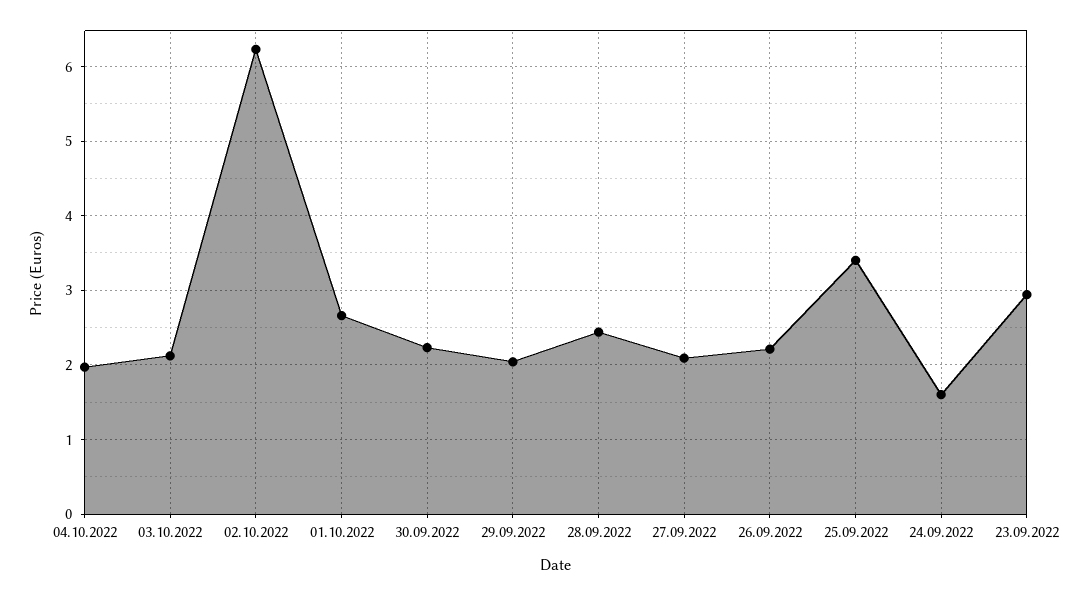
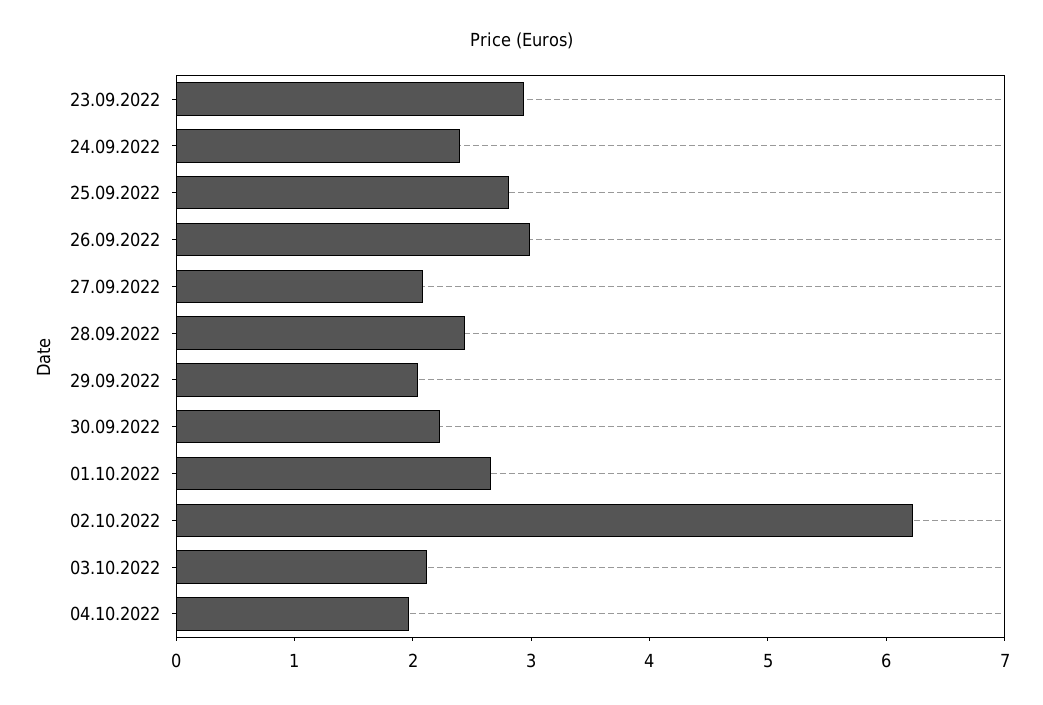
  {
    "04.10.2022": 2,
    "03.10.2022": 2.1,
    "02.10.2022": 6.2,
    "01.10.2022": 2.7,
    "30.09.2022": 2.2,
    "29.09.2022": 2,
    "28.09.2022": 2.4,
    "27.09.2022": 2.1,
-   "26.09.2022": 2.2,
+   "26.09.2022": 3,
-   "25.09.2022": 3.4,
+   "25.09.2022": 2.8,
-   "24.09.2022": 1.6,
+   "24.09.2022": 2.4,
    "23.09.2022": 2.9
  }

